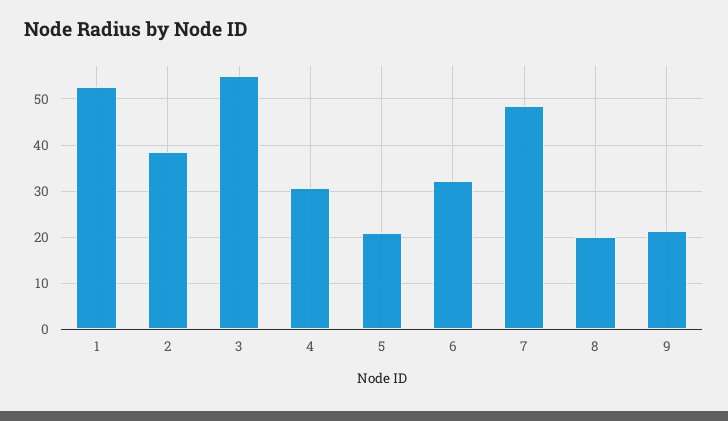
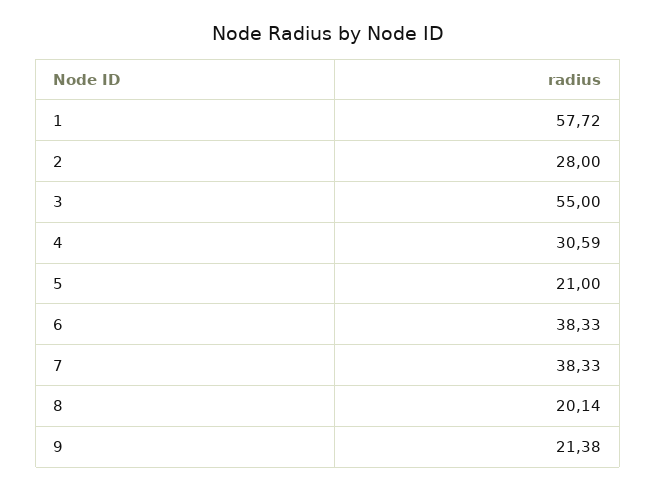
  {
-   "1": 52,
+   "1": 57.72,
-   "2": 38,
+   "2": 28,
    "3": 55,
    "4": 30.59,
    "5": 21,
-   "6": 32,
+   "6": 38.33,
-   "7": 48,
+   "7": 38.33,
    "8": 20.14,
    "9": 21.38
  }

